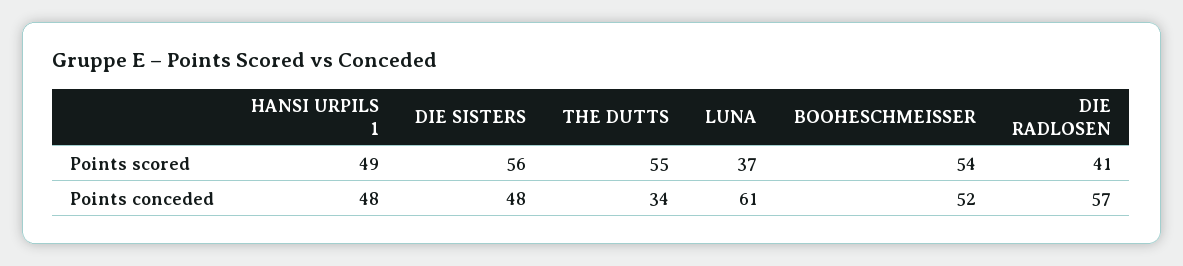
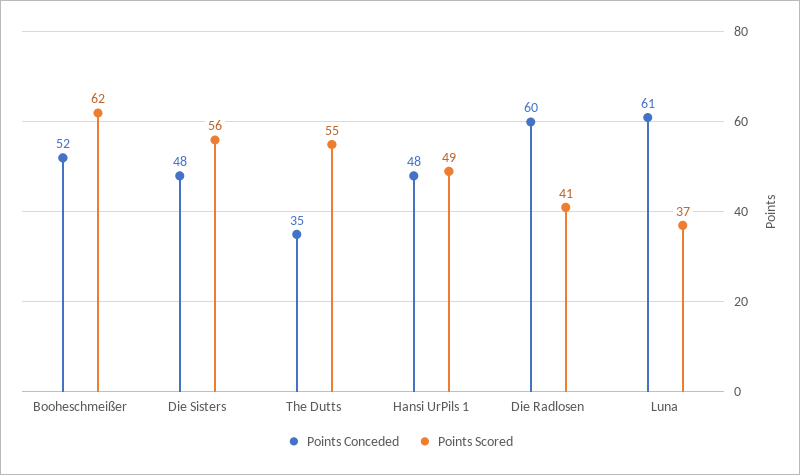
  {
    "Points scored": {
      "HANSI URPILS 1": 49,
      "DIE SISTERS": 56,
      "THE DUTTS": 55,
      "LUNA": 37,
-     "BOOHESCHMEISSER": 54,
+     "BOOHESCHMEISSER": 62,
      "DIE RADLOSEN": 41
    },
    "Points conceded": {
      "HANSI URPILS 1": 48,
      "DIE SISTERS": 48,
-     "THE DUTTS": 34,
+     "THE DUTTS": 35,
      "LUNA": 61,
      "BOOHESCHMEISSER": 52,
-     "DIE RADLOSEN": 57
+     "DIE RADLOSEN": 60
    }
  }

